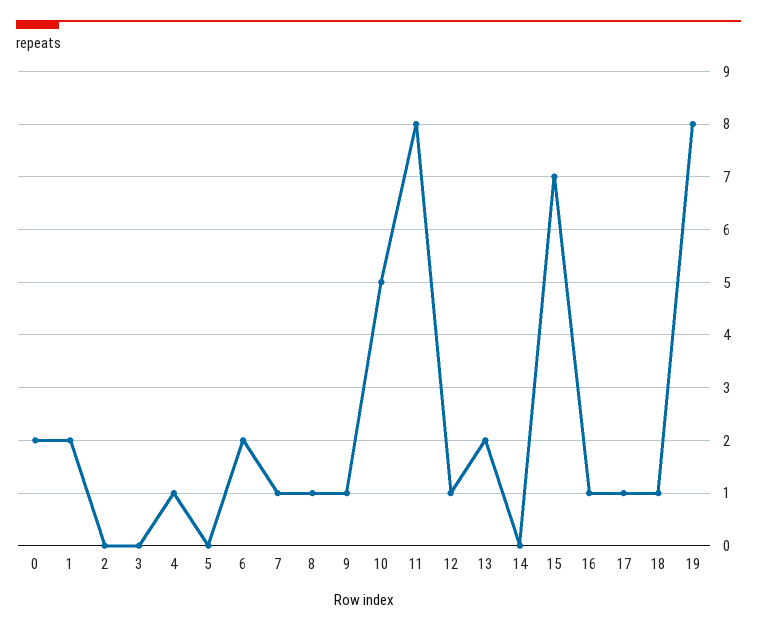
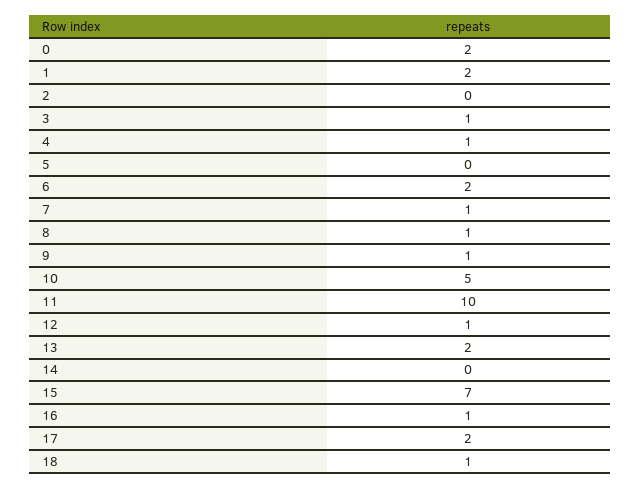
  {
    "0": 2,
    "1": 2,
    "2": 0,
-   "3": 0,
+   "3": 1,
    "4": 1,
    "5": 0,
    "6": 2,
    "7": 1,
    "8": 1,
    "9": 1,
    "10": 5,
-   "11": 8,
+   "11": 10,
    "12": 1,
    "13": 2,
    "14": 0,
    "15": 7,
    "16": 1,
-   "17": 1,
+   "17": 2,
-   "18": 1,
+   "18": 1
-   "19": 8
  }

